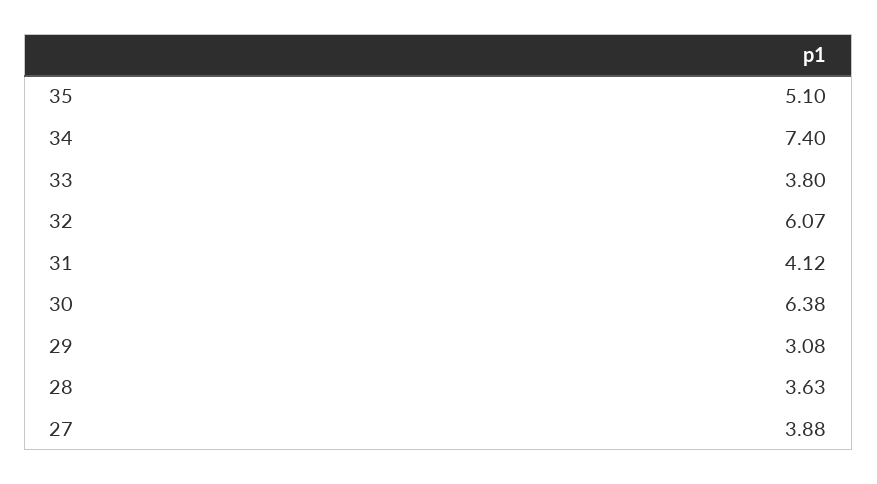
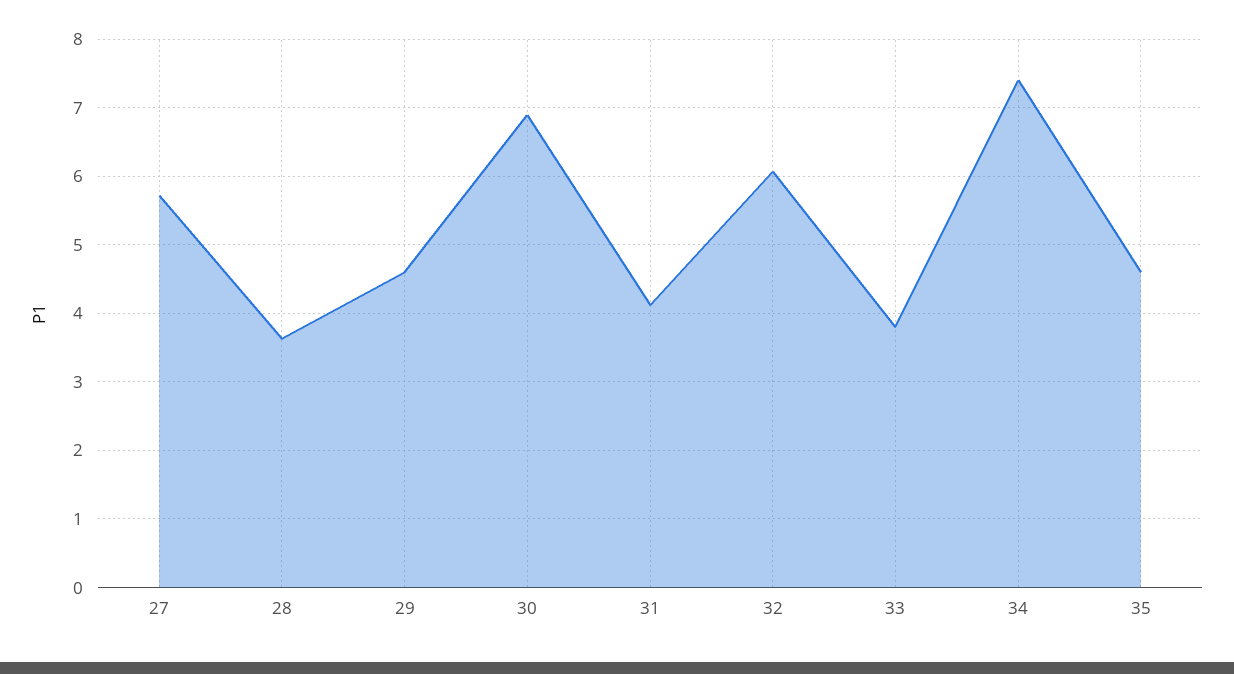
  {
-   "35": 5.1,
+   "35": 4.6,
    "34": 7.4,
    "33": 3.8,
    "32": 6.07,
    "31": 4.12,
-   "30": 6.38,
+   "30": 6.9,
-   "29": 3.08,
+   "29": 4.6,
    "28": 3.63,
-   "27": 3.88
+   "27": 5.7
  }

